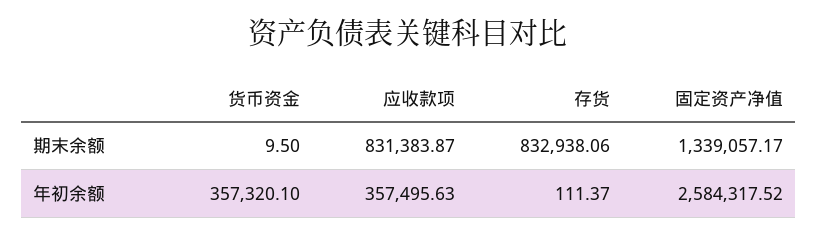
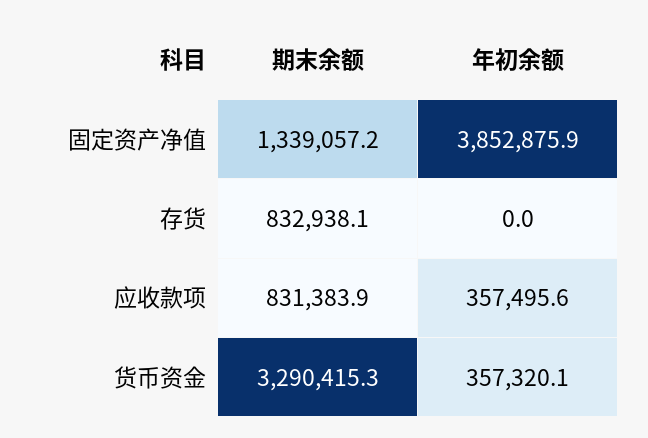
  {
    "货币资金": {
-     "期末余额": 9.5,
+     "期末余额": 3290415.3,
      "年初余额": 357320.1
    },
    "应收款项": {
      "期末余额": 831383.87,
      "年初余额": 357495.63
    },
    "存货": {
      "期末余额": 832938.06,
-     "年初余额": 111.37
+     "年初余额": 0
    },
    "固定资产净值": {
      "期末余额": 1339057.17,
-     "年初余额": 2584317.52
+     "年初余额": 3852875.9
    }
  }

